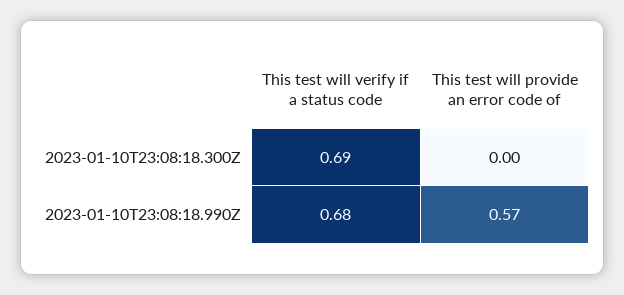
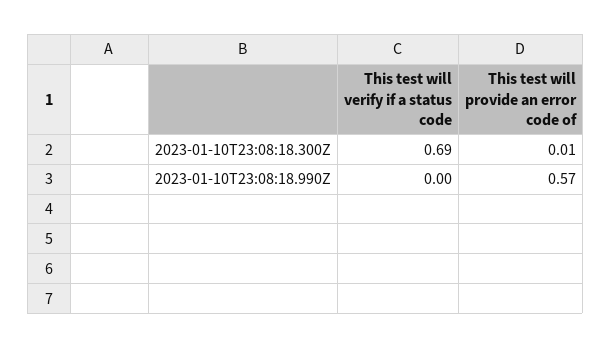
  {
    "This test will verify if a status code": {
      "2023-01-10T23:08:18.300Z": 0.69,
-     "2023-01-10T23:08:18.990Z": 0.68
+     "2023-01-10T23:08:18.990Z": 0
    },
    "This test will provide an error code of": {
-     "2023-01-10T23:08:18.300Z": 0,
+     "2023-01-10T23:08:18.300Z": 0.01,
      "2023-01-10T23:08:18.990Z": 0.57
    }
  }

